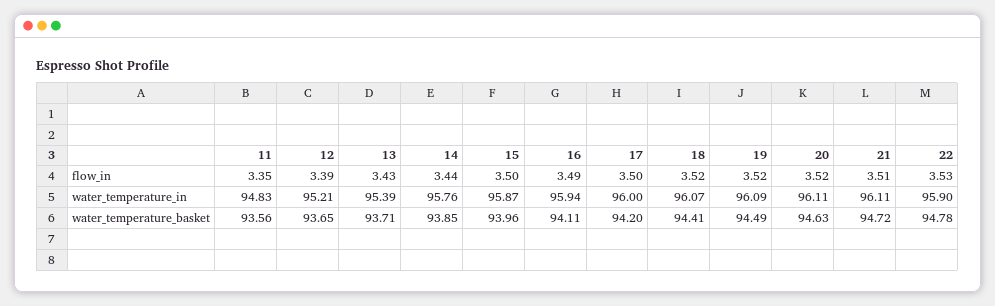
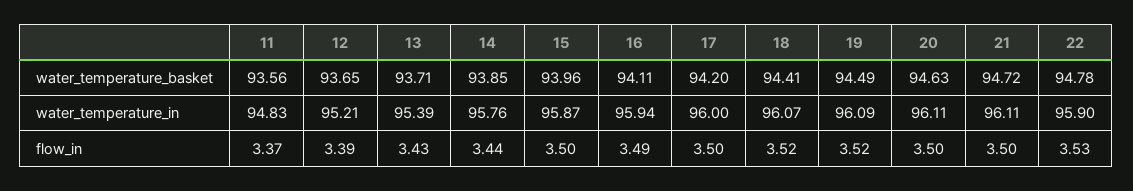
  {
    "11": {
-     "flow_in": 3.35,
+     "flow_in": 3.37,
      "water_temperature_in": 94.83,
      "water_temperature_basket": 93.56
    },
    "12": {
      "flow_in": 3.39,
      "water_temperature_in": 95.21,
      "water_temperature_basket": 93.65
    },
    "13": {
      "flow_in": 3.43,
      "water_temperature_in": 95.39,
      "water_temperature_basket": 93.71
    },
    "14": {
      "flow_in": 3.44,
      "water_temperature_in": 95.76,
      "water_temperature_basket": 93.85
    },
    "15": {
      "flow_in": 3.5,
      "water_temperature_in": 95.87,
      "water_temperature_basket": 93.96
    },
    "16": {
      "flow_in": 3.49,
      "water_temperature_in": 95.94,
      "water_temperature_basket": 94.11
    },
    "17": {
      "flow_in": 3.5,
      "water_temperature_in": 96,
      "water_temperature_basket": 94.2
    },
    "18": {
      "flow_in": 3.52,
      "water_temperature_in": 96.07,
      "water_temperature_basket": 94.41
    },
    "19": {
      "flow_in": 3.52,
      "water_temperature_in": 96.09,
      "water_temperature_basket": 94.49
    },
    "20": {
-     "flow_in": 3.52,
+     "flow_in": 3.5,
      "water_temperature_in": 96.11,
      "water_temperature_basket": 94.63
    },
    "21": {
-     "flow_in": 3.51,
+     "flow_in": 3.5,
      "water_temperature_in": 96.11,
      "water_temperature_basket": 94.72
    },
    "22": {
      "flow_in": 3.53,
      "water_temperature_in": 95.9,
      "water_temperature_basket": 94.78
    }
  }

